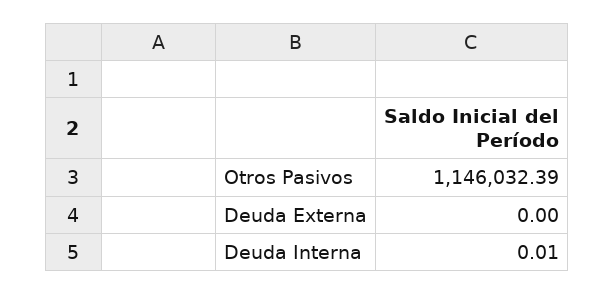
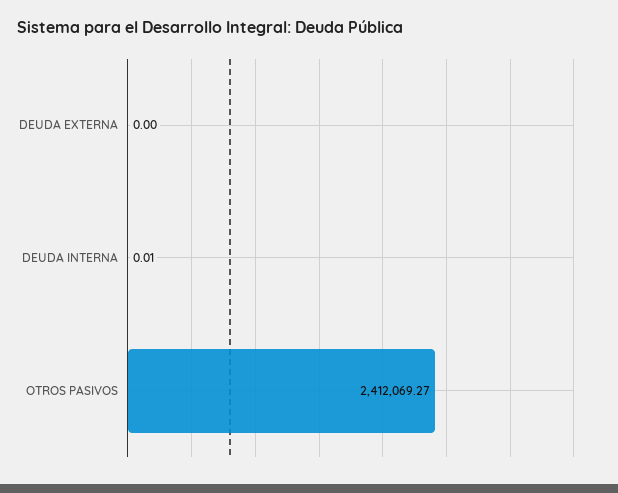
  {
-   "Otros Pasivos": 1146032.39,
+   "Otros Pasivos": 2412069.27,
    "Deuda Externa": 0,
    "Deuda Interna": 0.01
  }

